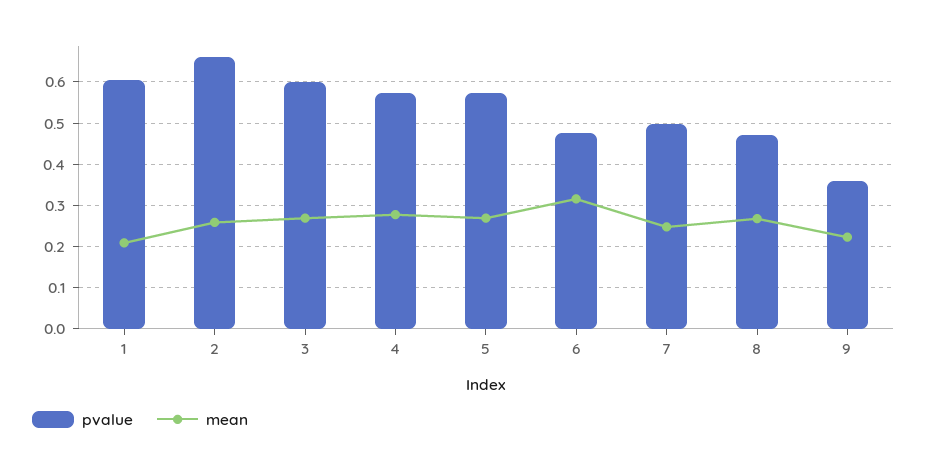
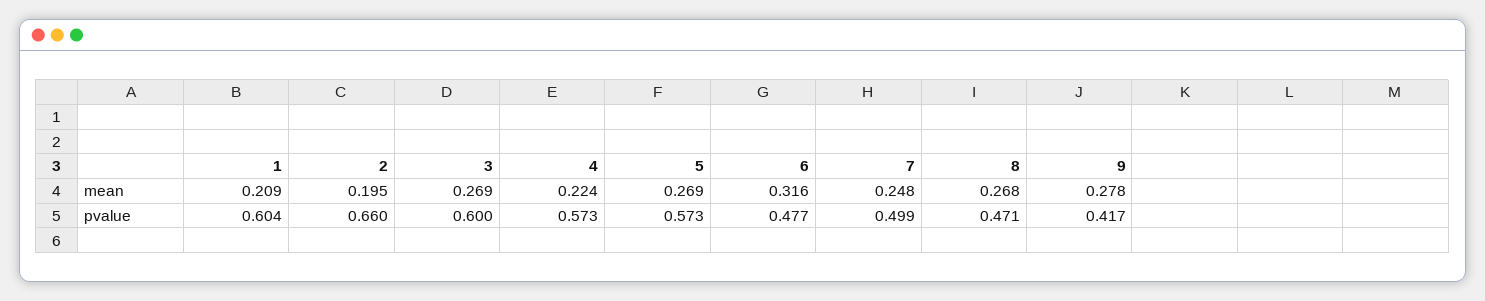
  {
    "pvalue": {
      "1": 0.604,
      "2": 0.66,
      "3": 0.6,
      "4": 0.573,
      "5": 0.573,
      "6": 0.477,
      "7": 0.499,
      "8": 0.471,
-     "9": 0.36
+     "9": 0.417
    },
    "mean": {
      "1": 0.209,
-     "2": 0.26,
+     "2": 0.195,
      "3": 0.269,
-     "4": 0.28,
+     "4": 0.224,
      "5": 0.269,
      "6": 0.316,
      "7": 0.248,
      "8": 0.268,
-     "9": 0.22
+     "9": 0.278
    }
  }

